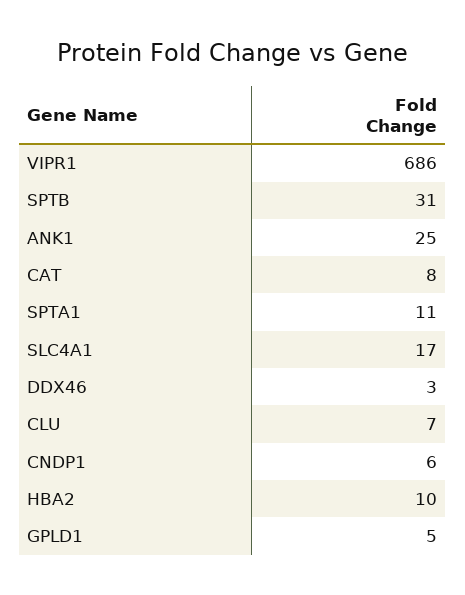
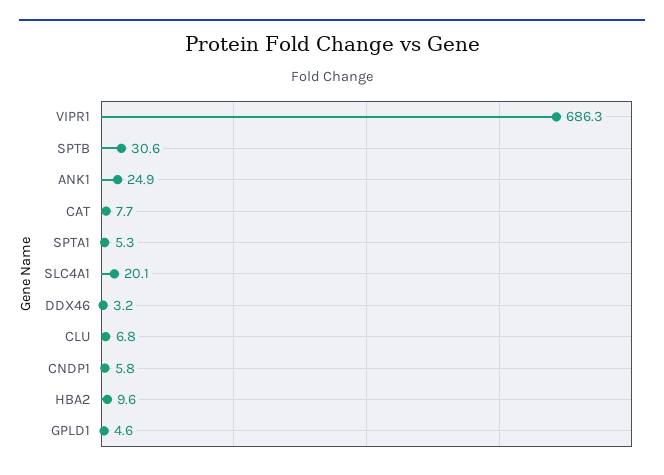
  {
    "VIPR1": 686.3,
    "SPTB": 30.6,
    "ANK1": 24.9,
    "CAT": 7.7,
-   "SPTA1": 11,
+   "SPTA1": 5.3,
-   "SLC4A1": 17,
+   "SLC4A1": 20.1,
    "DDX46": 3.2,
    "CLU": 6.8,
    "CNDP1": 5.8,
    "HBA2": 9.6,
    "GPLD1": 4.6
  }

